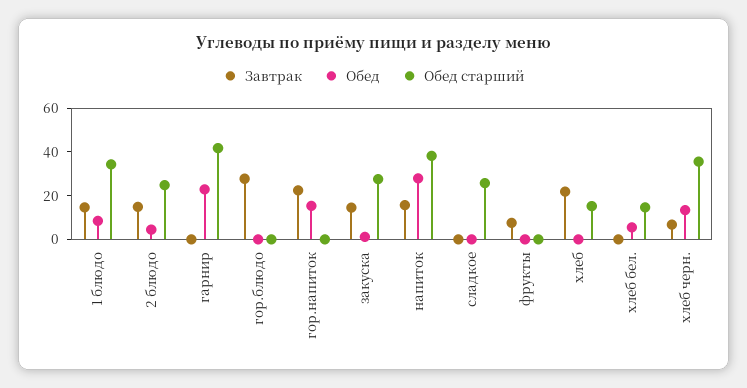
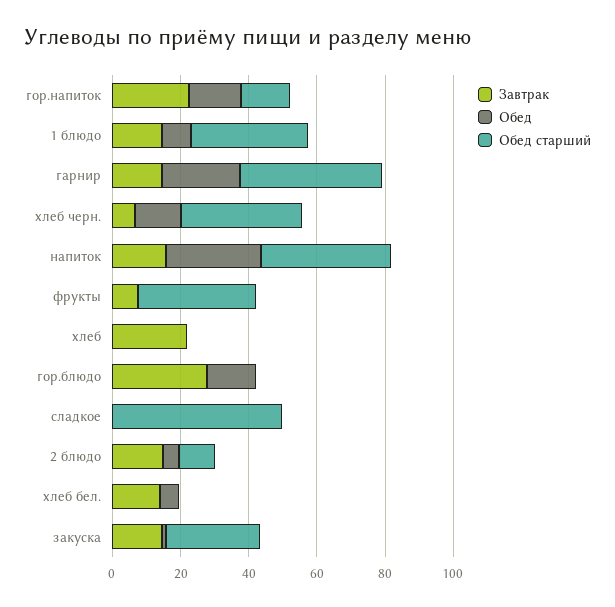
  {
    "Завтрак": {
      "1 блюдо": 15,
      "2 блюдо": 15,
-     "гарнир": 0,
+     "гарнир": 15,
      "гор.блюдо": 30,
      "гор.напиток": 20,
      "закуска": 15,
      "напиток": 15,
      "сладкое": 0,
      "фрукты": 10,
      "хлеб": 20,
-     "хлеб бел.": 0,
+     "хлеб бел.": 15,
      "хлеб черн.": 5
    },
    "Обед": {
      "1 блюдо": 10,
      "2 блюдо": 5,
      "гарнир": 25,
-     "гор.блюдо": 0,
+     "гор.блюдо": 15,
      "гор.напиток": 15,
      "закуска": 0,
      "напиток": 30,
      "сладкое": 0,
      "фрукты": 0,
      "хлеб": 0,
      "хлеб бел.": 5,
      "хлеб черн.": 15
    },
    "Обед старший": {
      "1 блюдо": 35,
-     "2 блюдо": 25,
+     "2 блюдо": 10,
      "гарнир": 40,
      "гор.блюдо": 0,
-     "гор.напиток": 0,
+     "гор.напиток": 15,
      "закуска": 30,
      "напиток": 40,
-     "сладкое": 25,
+     "сладкое": 50,
-     "фрукты": 0,
+     "фрукты": 35,
-     "хлеб": 15,
+     "хлеб": 0,
-     "хлеб бел.": 15,
+     "хлеб бел.": 0,
      "хлеб черн.": 35
    }
  }

